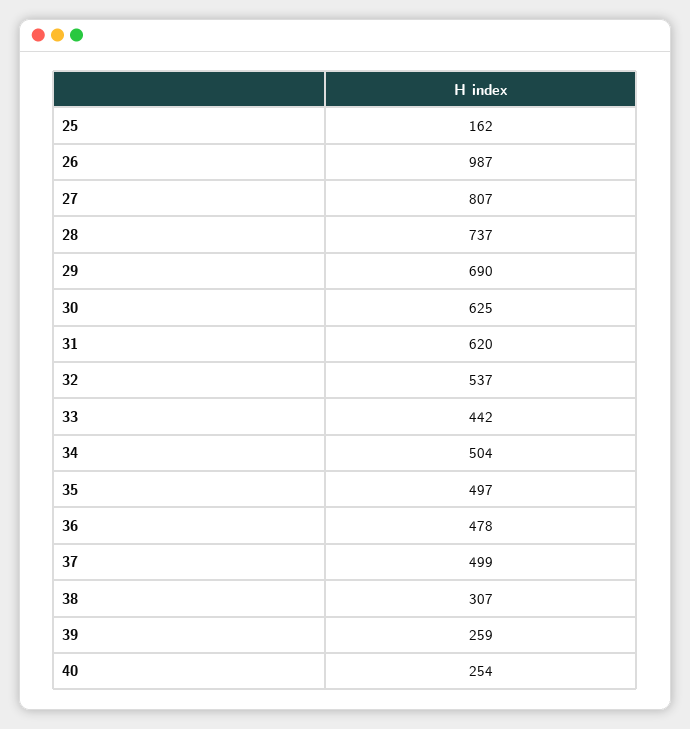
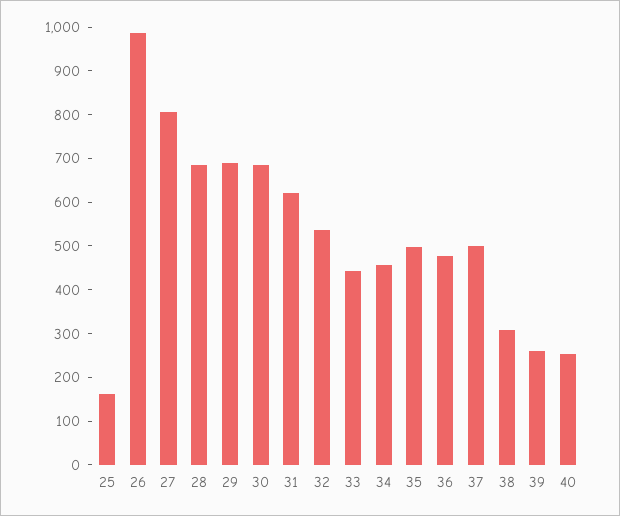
  {
    "25": 162,
    "26": 987,
    "27": 807,
-   "28": 737,
+   "28": 680,
    "29": 690,
-   "30": 625,
+   "30": 680,
    "31": 620,
    "32": 537,
    "33": 442,
-   "34": 504,
+   "34": 460,
    "35": 497,
    "36": 478,
    "37": 499,
    "38": 307,
    "39": 259,
    "40": 254
  }

